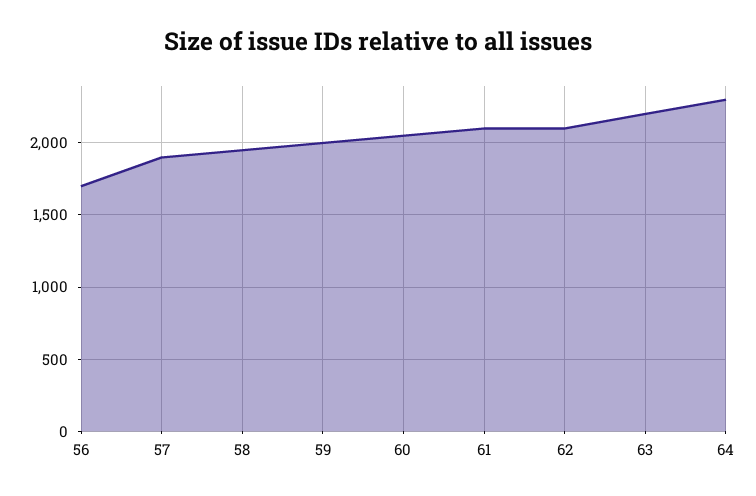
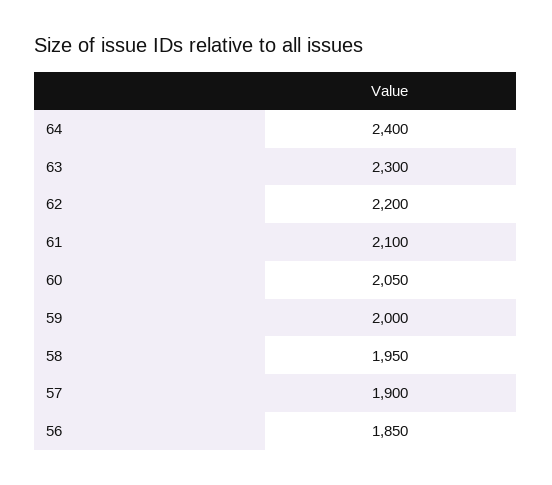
  {
-   "56": 1700,
+   "56": 1850,
    "57": 1900,
    "58": 1950,
    "59": 2000,
    "60": 2050,
    "61": 2100,
-   "62": 2100,
+   "62": 2200,
-   "63": 2200,
+   "63": 2300,
-   "64": 2300
+   "64": 2400
  }

